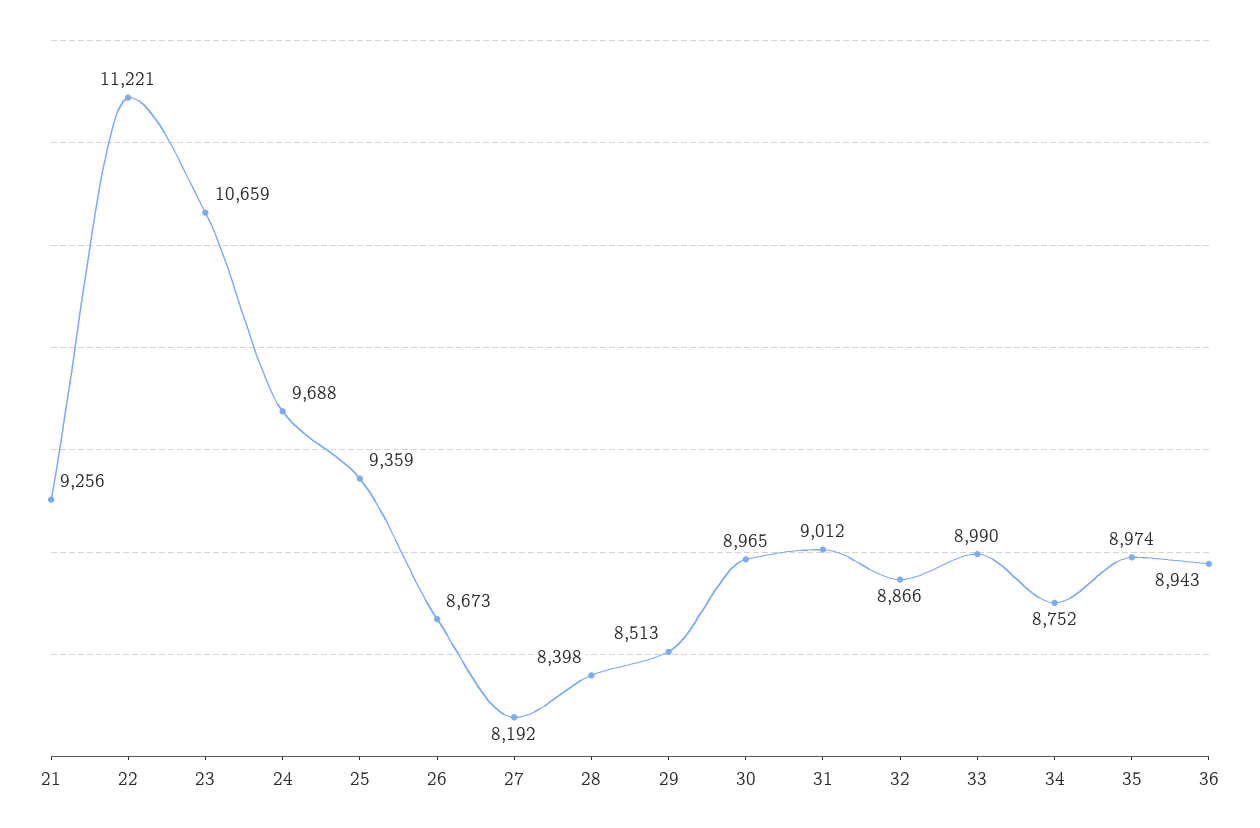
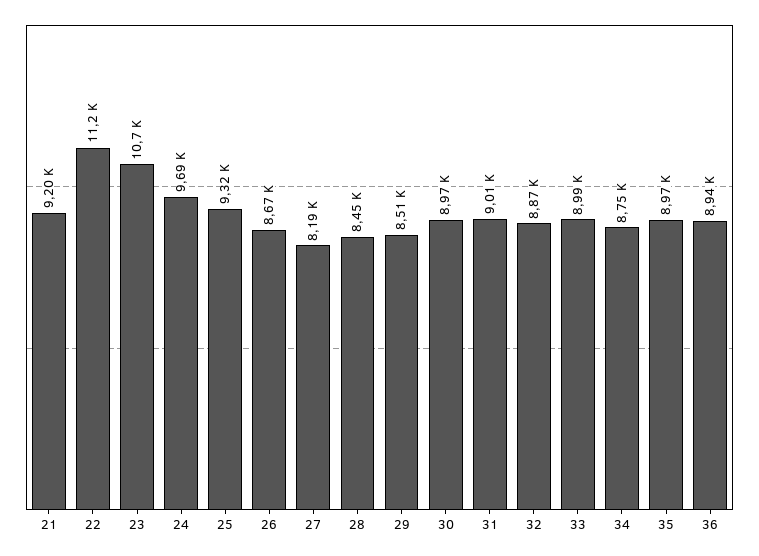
  {
-   "21": 9256,
+   "21": 9200,
    "22": 11221,
    "23": 10659,
    "24": 9688,
-   "25": 9359,
+   "25": 9320,
    "26": 8673,
    "27": 8192,
-   "28": 8398,
+   "28": 8450,
    "29": 8513,
    "30": 8965,
    "31": 9012,
    "32": 8866,
    "33": 8990,
    "34": 8752,
    "35": 8974,
    "36": 8943
  }

